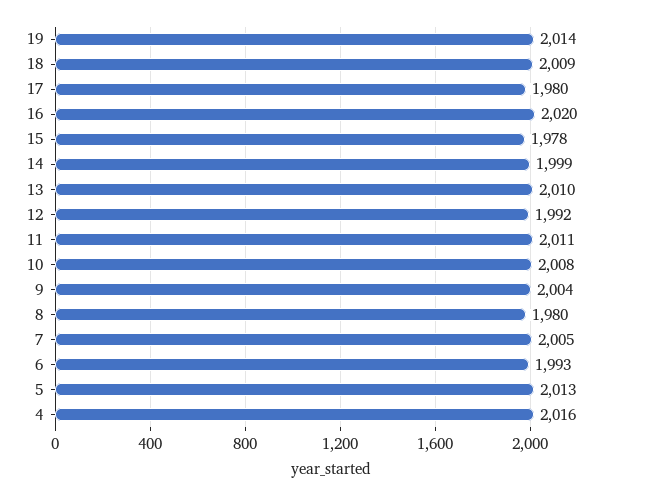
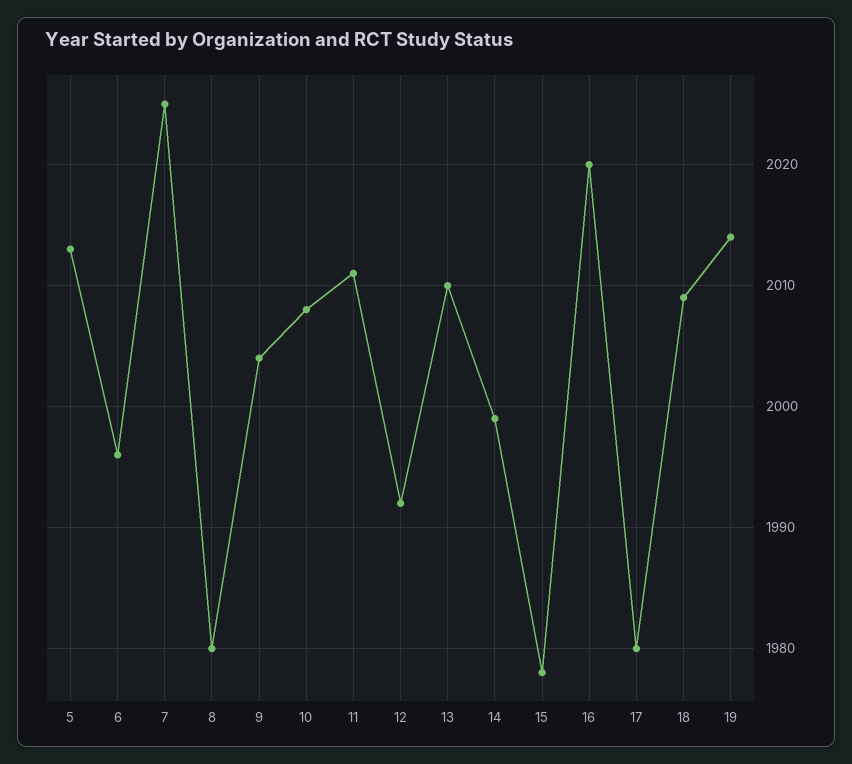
  {
    "19": 2014,
    "18": 2009,
    "17": 1980,
    "16": 2020,
    "15": 1978,
    "14": 1999,
    "13": 2010,
    "12": 1992,
    "11": 2011,
    "10": 2008,
    "9": 2004,
    "8": 1980,
-   "7": 2005,
+   "7": 2025,
-   "6": 1993,
+   "6": 1996,
-   "5": 2013,
+   "5": 2013
-   "4": 2016
  }

